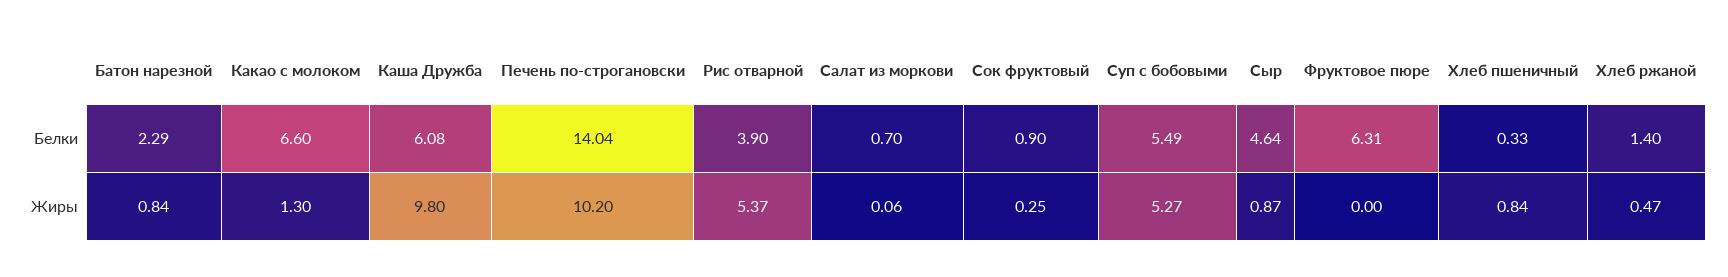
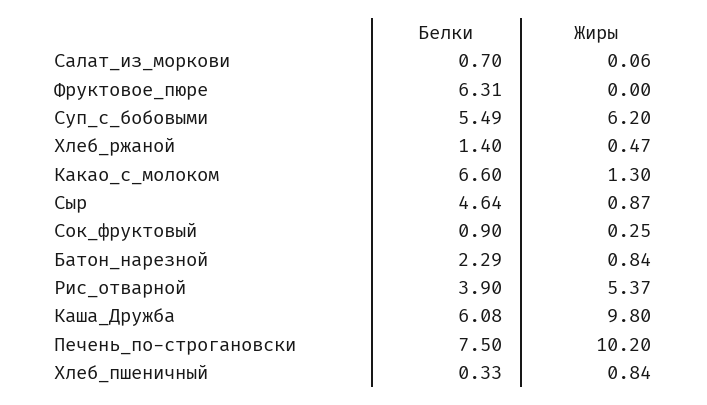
  {
    "Батон нарезной": {
      "Белки": 2.29,
      "Жиры": 0.84
    },
    "Какао с молоком": {
      "Белки": 6.6,
      "Жиры": 1.3
    },
    "Каша Дружба": {
      "Белки": 6.08,
      "Жиры": 9.8
    },
    "Печень по-строгановски": {
-     "Белки": 14.04,
+     "Белки": 7.5,
      "Жиры": 10.2
    },
    "Рис отварной": {
      "Белки": 3.9,
      "Жиры": 5.37
    },
    "Салат из моркови": {
      "Белки": 0.7,
      "Жиры": 0.06
    },
    "Сок фруктовый": {
      "Белки": 0.9,
      "Жиры": 0.25
    },
    "Суп с бобовыми": {
      "Белки": 5.49,
-     "Жиры": 5.27
+     "Жиры": 6.2
    },
    "Сыр": {
      "Белки": 4.64,
      "Жиры": 0.87
    },
    "Фруктовое пюре": {
      "Белки": 6.31,
      "Жиры": 0
    },
    "Хлеб пшеничный": {
      "Белки": 0.33,
      "Жиры": 0.84
    },
    "Хлеб ржаной": {
      "Белки": 1.4,
      "Жиры": 0.47
    }
  }

